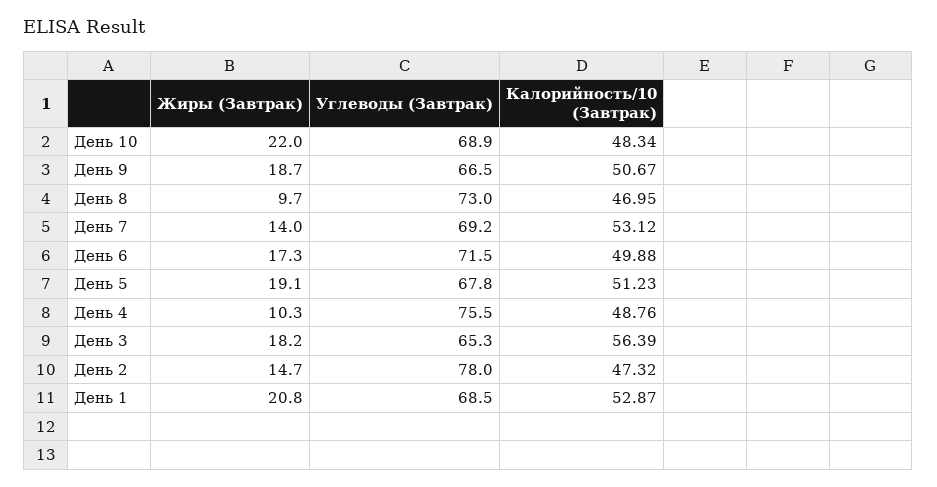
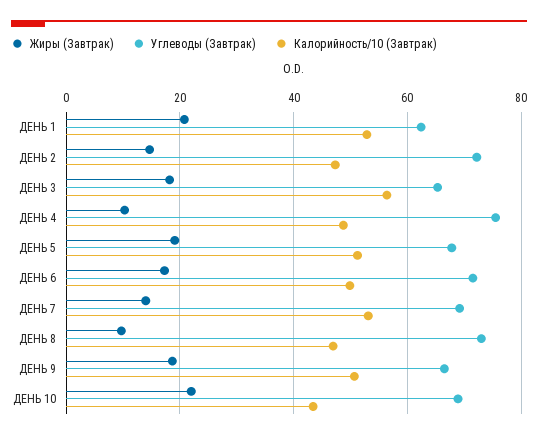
  {
    "Жиры (Завтрак)": {
      "День 10": 22,
      "День 9": 18.7,
      "День 8": 9.7,
      "День 7": 14,
      "День 6": 17.3,
      "День 5": 19.1,
      "День 4": 10.3,
      "День 3": 18.2,
      "День 2": 14.7,
      "День 1": 20.8
    },
    "Углеводы (Завтрак)": {
      "День 10": 68.9,
      "День 9": 66.5,
      "День 8": 73,
      "День 7": 69.2,
      "День 6": 71.5,
      "День 5": 67.8,
      "День 4": 75.5,
      "День 3": 65.3,
-     "День 2": 78,
+     "День 2": 72,
-     "День 1": 68.5
+     "День 1": 62
    },
    "Калорийность/10 (Завтрак)": {
-     "День 10": 48.34,
+     "День 10": 44,
      "День 9": 50.67,
      "День 8": 46.95,
      "День 7": 53.12,
      "День 6": 49.88,
      "День 5": 51.23,
      "День 4": 48.76,
      "День 3": 56.39,
      "День 2": 47.32,
      "День 1": 52.87
    }
  }

